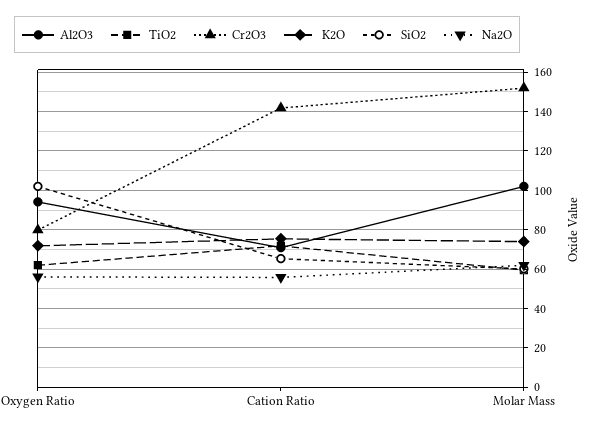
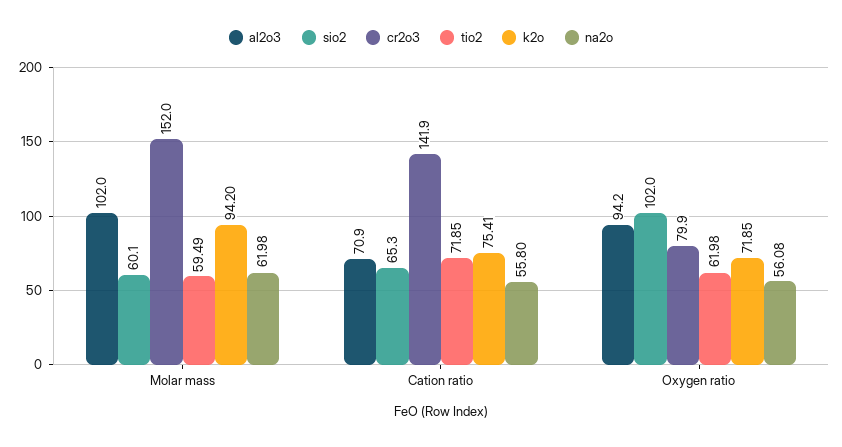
  {
    "Al2O3": {
      "Oxygen Ratio": 94.2,
      "Cation Ratio": 70.9,
      "Molar Mass": 102
    },
    "TiO2": {
      "Oxygen Ratio": 61.98,
      "Cation Ratio": 71.85,
      "Molar Mass": 59.49
    },
    "Cr2O3": {
      "Oxygen Ratio": 79.9,
      "Cation Ratio": 141.9,
      "Molar Mass": 152
    },
    "K2O": {
      "Oxygen Ratio": 71.85,
      "Cation Ratio": 75.41,
-     "Molar Mass": 75
+     "Molar Mass": 94.2
    },
    "SiO2": {
      "Oxygen Ratio": 102,
      "Cation Ratio": 65.3,
      "Molar Mass": 60.1
    },
    "Na2O": {
      "Oxygen Ratio": 56.08,
      "Cation Ratio": 55.8,
      "Molar Mass": 61.98
    }
  }

